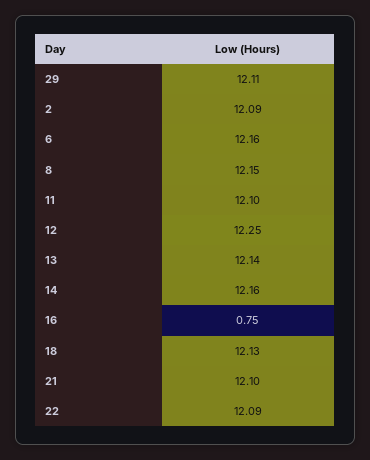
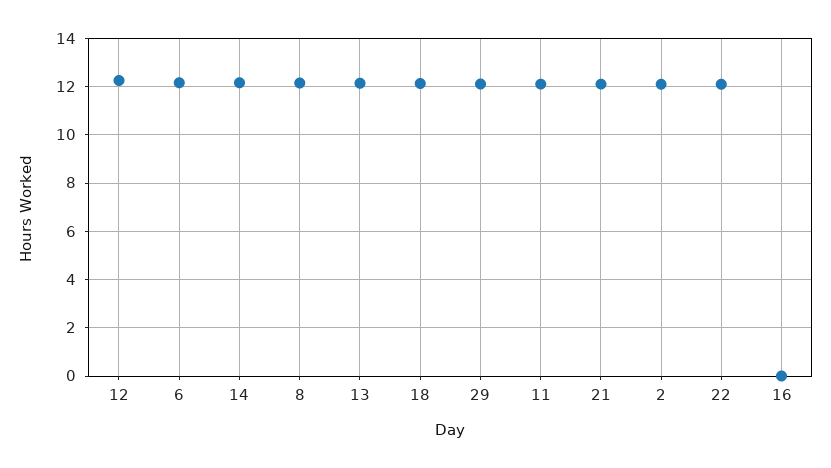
  {
    "29": 12.11,
    "2": 12.09,
    "6": 12.16,
    "8": 12.15,
    "11": 12.1,
    "12": 12.25,
    "13": 12.14,
    "14": 12.16,
-   "16": 0.75,
+   "16": 0,
    "18": 12.13,
    "21": 12.1,
    "22": 12.09
  }

